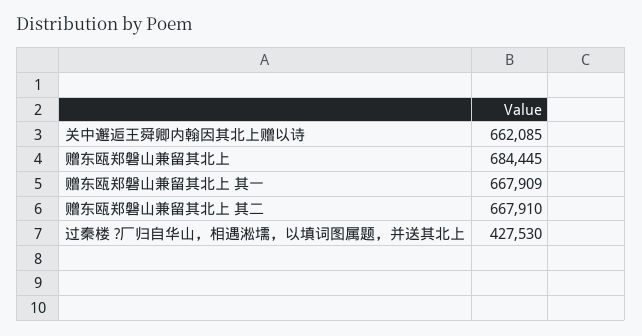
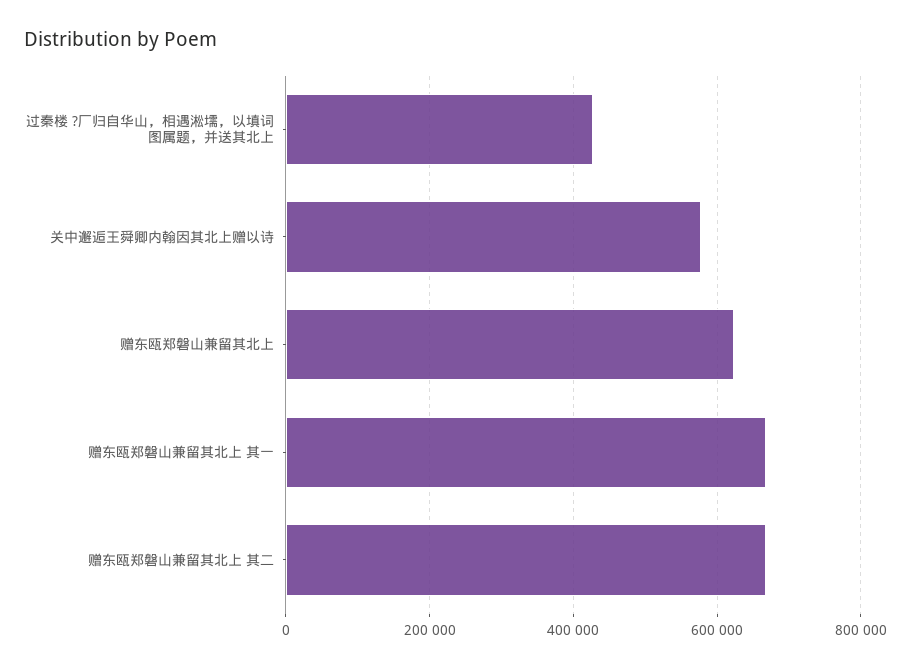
  {
-   "关中邂逅王舜卿内翰因其北上赠以诗": 662085,
+   "关中邂逅王舜卿内翰因其北上赠以诗": 580000,
-   "赠东瓯郑磐山兼留其北上": 684445,
+   "赠东瓯郑磐山兼留其北上": 620000,
    "赠东瓯郑磐山兼留其北上 其一": 667909,
    "赠东瓯郑磐山兼留其北上 其二": 667910,
    "过秦楼 ?厂归自华山，相遇淞壖，以填词图属题，并送其北上": 427530
  }

